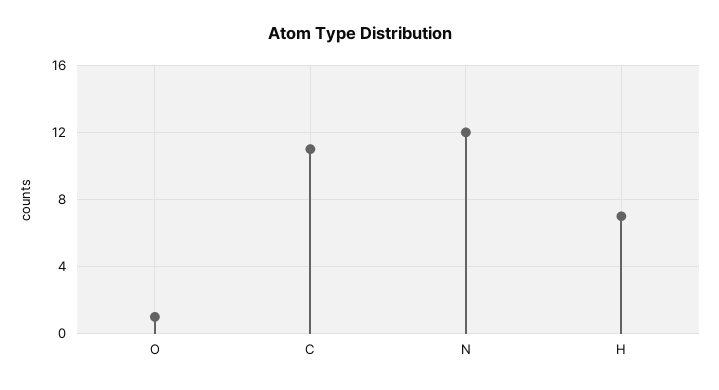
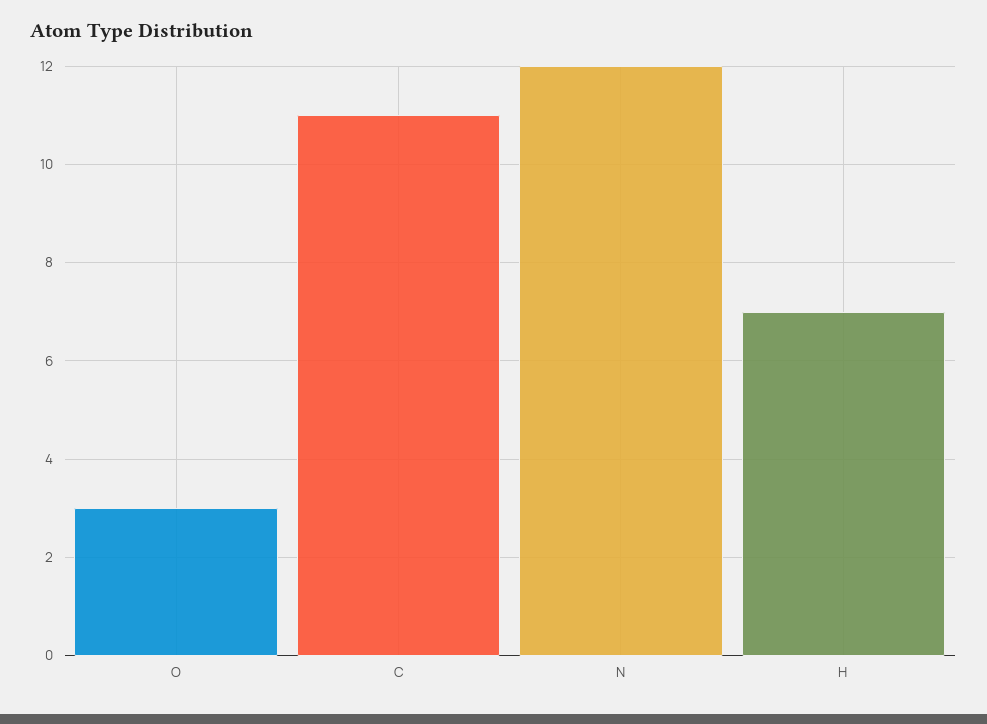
  {
-   "O": 1,
+   "O": 3,
    "C": 11,
    "N": 12,
    "H": 7
  }

